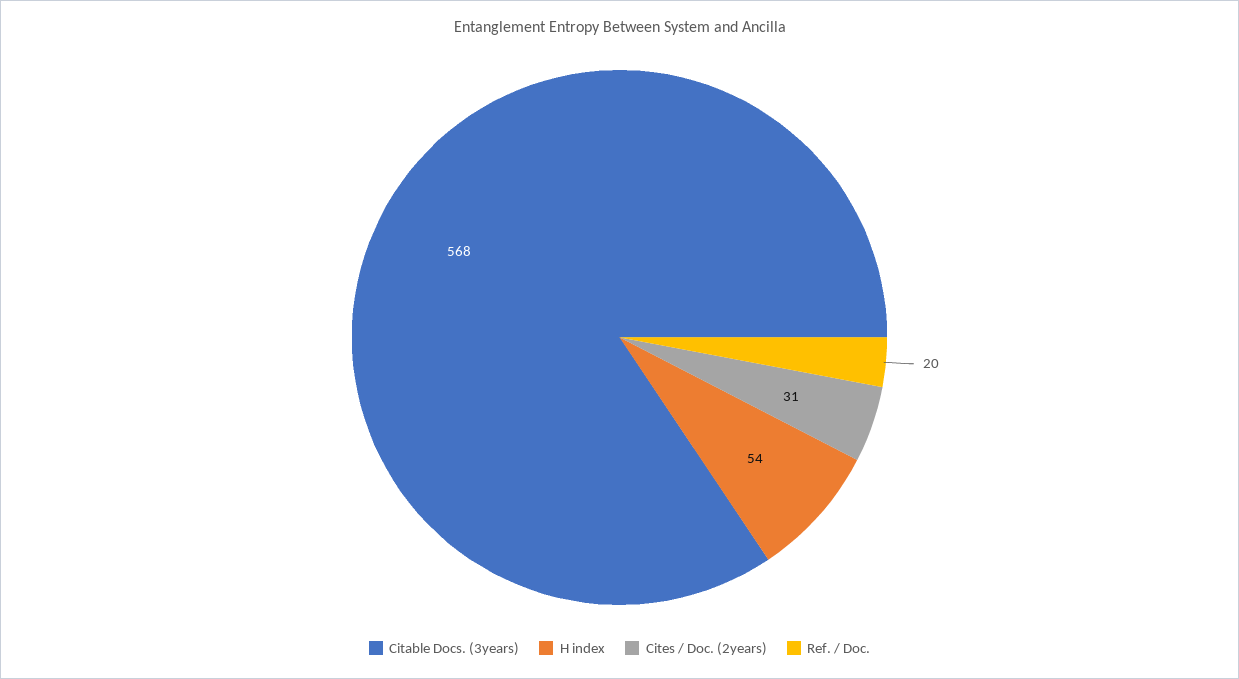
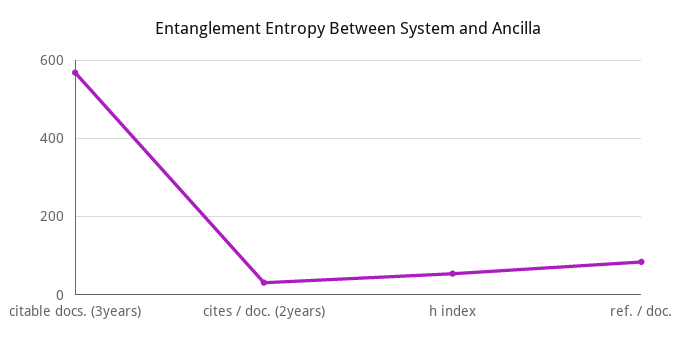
  {
    "Citable Docs. (3years)": 568,
    "H index": 54,
    "Cites / Doc. (2years)": 31,
-   "Ref. / Doc.": 20
+   "Ref. / Doc.": 80
  }

